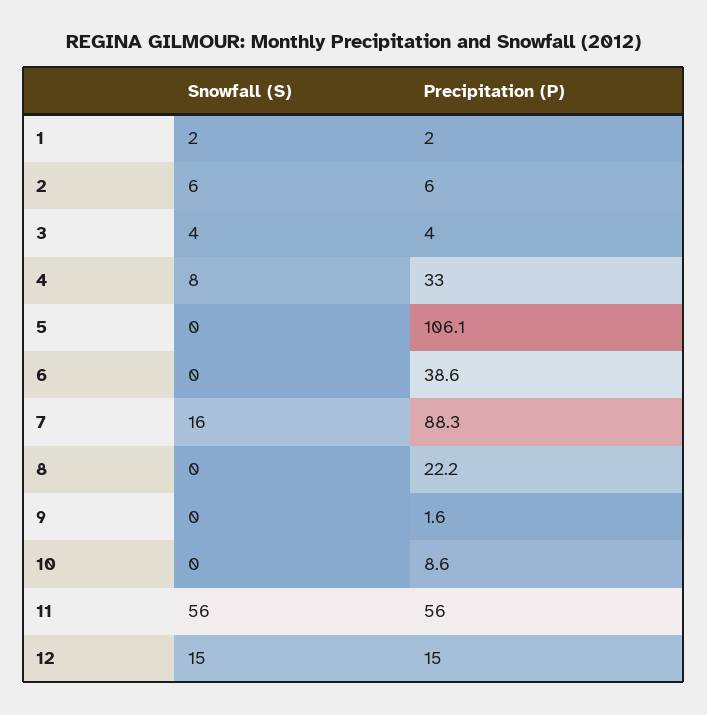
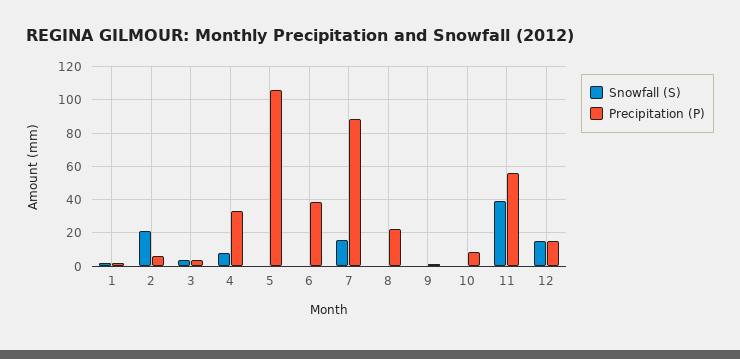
  {
    "Snowfall (S)": {
      "1": 2,
-     "2": 6,
+     "2": 20,
      "3": 4,
      "4": 8,
      "5": 0,
      "6": 0,
      "7": 16,
      "8": 0,
      "9": 0,
      "10": 0,
-     "11": 56,
+     "11": 40,
      "12": 15
    },
    "Precipitation (P)": {
      "1": 2,
      "2": 6,
      "3": 4,
      "4": 33,
      "5": 106.1,
      "6": 38.6,
      "7": 88.3,
      "8": 22.2,
      "9": 1.6,
      "10": 8.6,
      "11": 56,
      "12": 15
    }
  }

